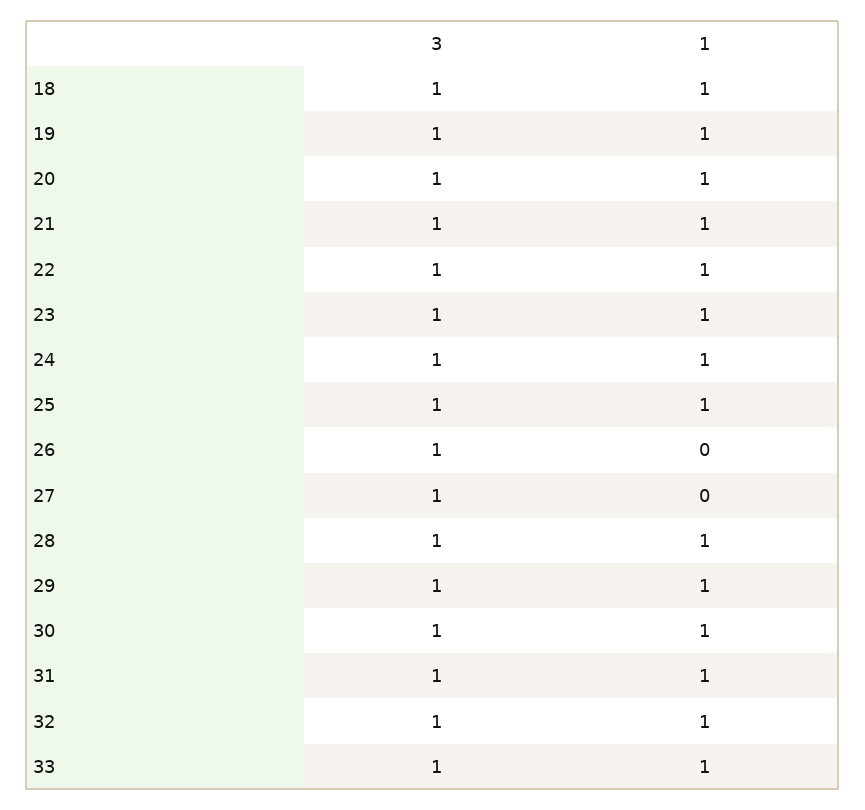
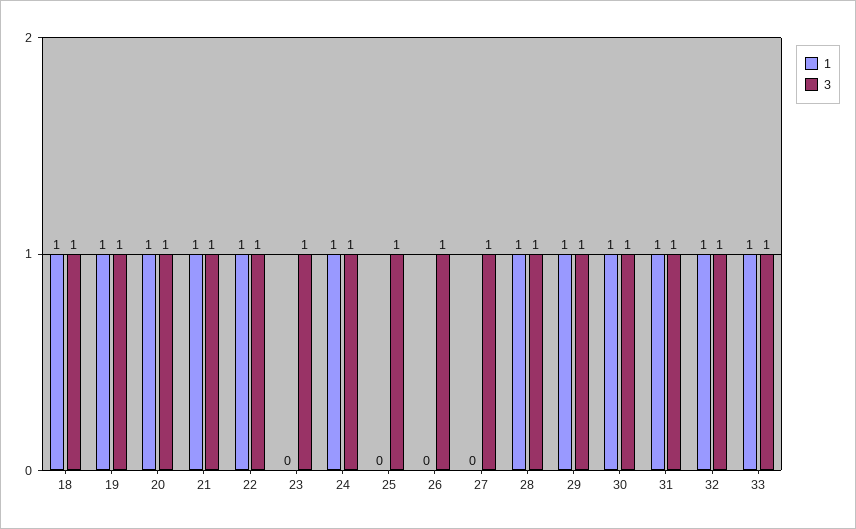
  {
    "3": {
      "18": 1,
      "19": 1,
      "20": 1,
      "21": 1,
      "22": 1,
      "23": 1,
      "24": 1,
      "25": 1,
      "26": 1,
      "27": 1,
      "28": 1,
      "29": 1,
      "30": 1,
      "31": 1,
      "32": 1,
      "33": 1
    },
    "1": {
      "18": 1,
      "19": 1,
      "20": 1,
      "21": 1,
      "22": 1,
-     "23": 1,
+     "23": 0,
      "24": 1,
-     "25": 1,
+     "25": 0,
      "26": 0,
      "27": 0,
      "28": 1,
      "29": 1,
      "30": 1,
      "31": 1,
      "32": 1,
      "33": 1
    }
  }

